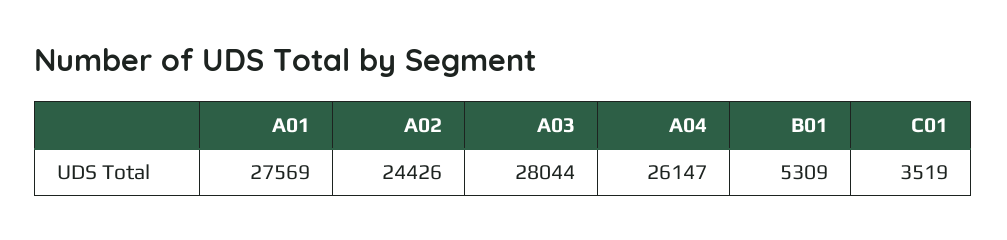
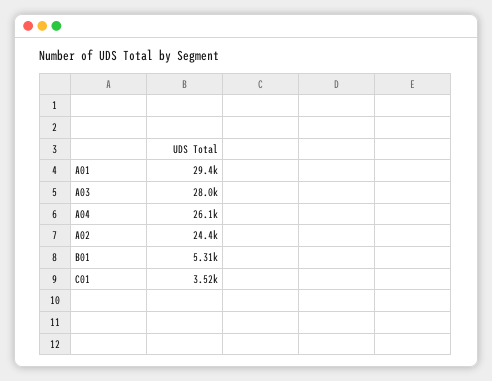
  {
-   "A01": 27569,
+   "A01": 29400,
    "A02": 24426,
    "A03": 28044,
    "A04": 26147,
    "B01": 5309,
    "C01": 3519
  }

